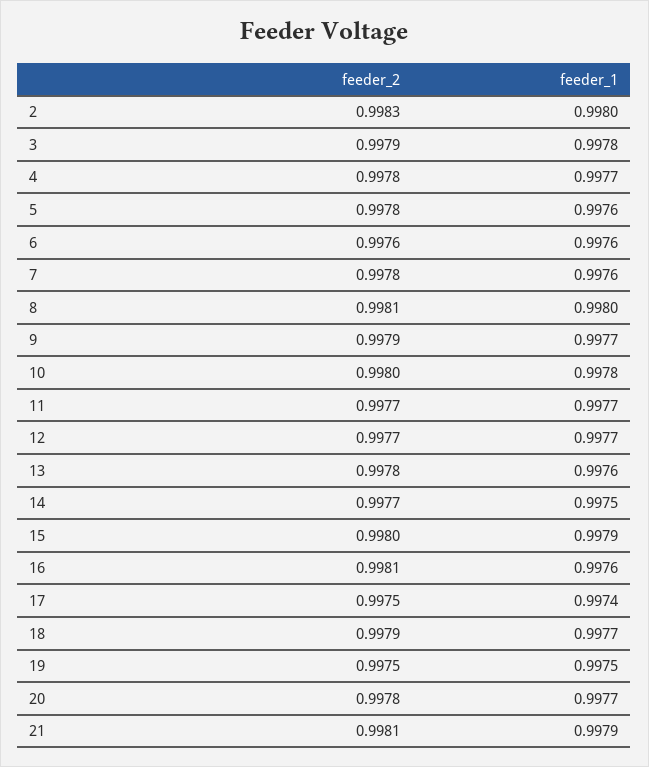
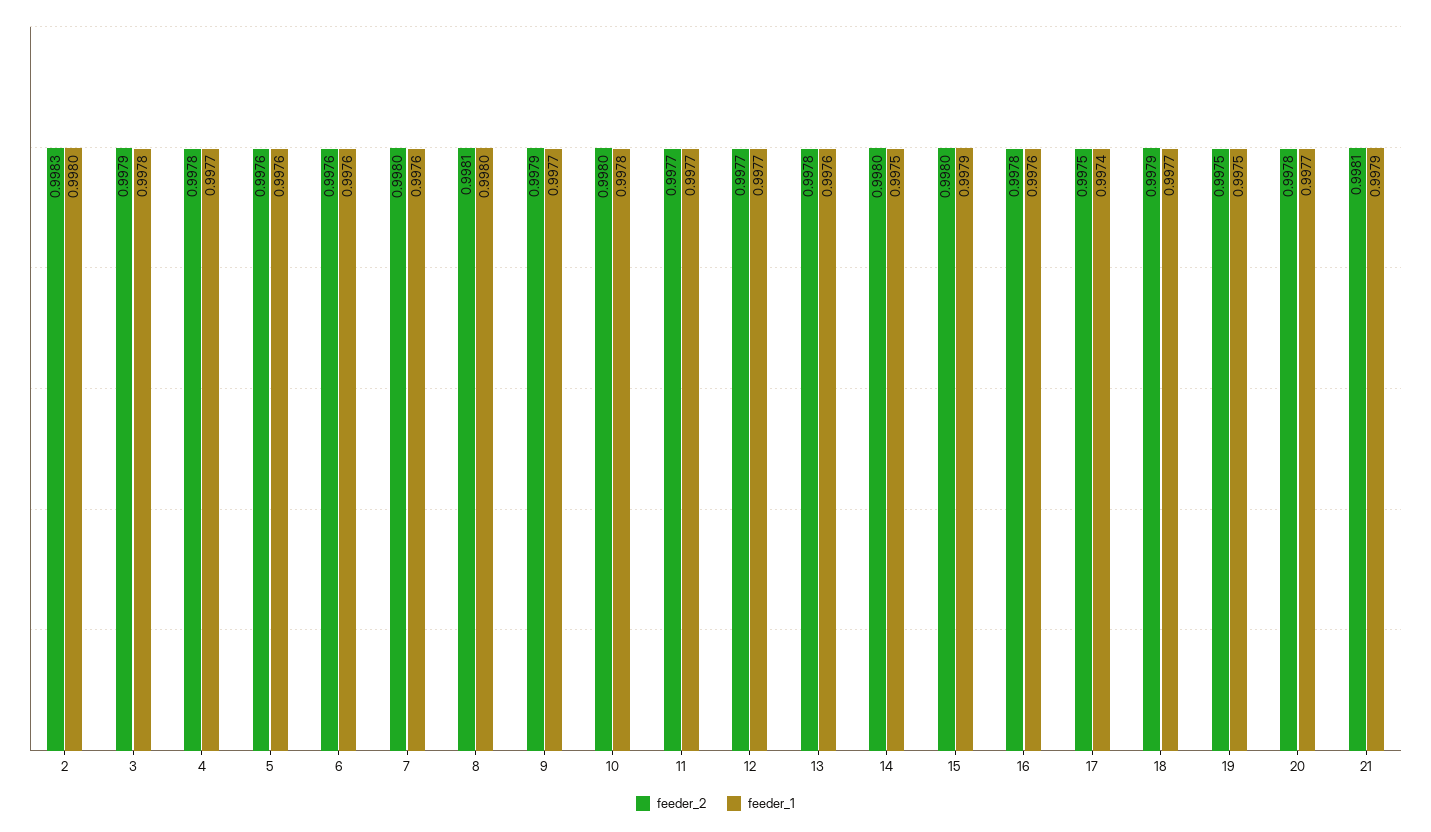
  {
    "feeder_2": {
      "2": 0.9983,
      "3": 0.9979,
      "4": 0.9978,
-     "5": 0.9978,
+     "5": 0.9976,
      "6": 0.9976,
-     "7": 0.9978,
+     "7": 0.998,
      "8": 0.9981,
      "9": 0.9979,
      "10": 0.998,
      "11": 0.9977,
      "12": 0.9977,
      "13": 0.9978,
-     "14": 0.9977,
+     "14": 0.998,
      "15": 0.998,
-     "16": 0.9981,
+     "16": 0.9978,
      "17": 0.9975,
      "18": 0.9979,
      "19": 0.9975,
      "20": 0.9978,
      "21": 0.9981
    },
    "feeder_1": {
      "2": 0.998,
      "3": 0.9978,
      "4": 0.9977,
      "5": 0.9976,
      "6": 0.9976,
      "7": 0.9976,
      "8": 0.998,
      "9": 0.9977,
      "10": 0.9978,
      "11": 0.9977,
      "12": 0.9977,
      "13": 0.9976,
      "14": 0.9975,
      "15": 0.9979,
      "16": 0.9976,
      "17": 0.9974,
      "18": 0.9977,
      "19": 0.9975,
      "20": 0.9977,
      "21": 0.9979
    }
  }

